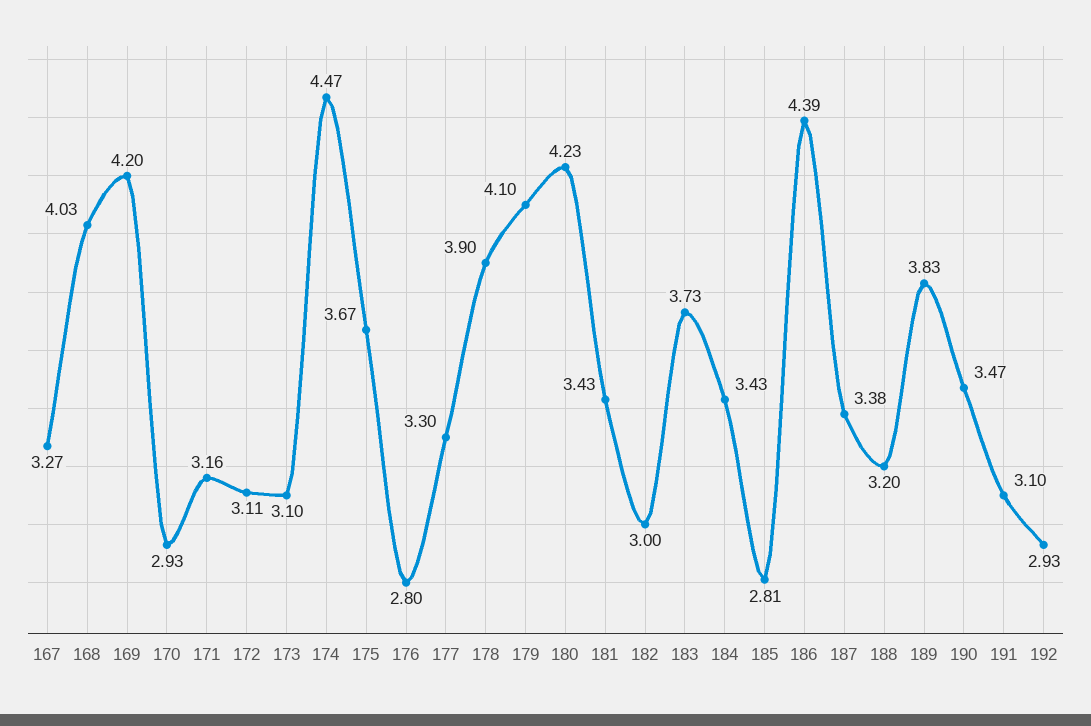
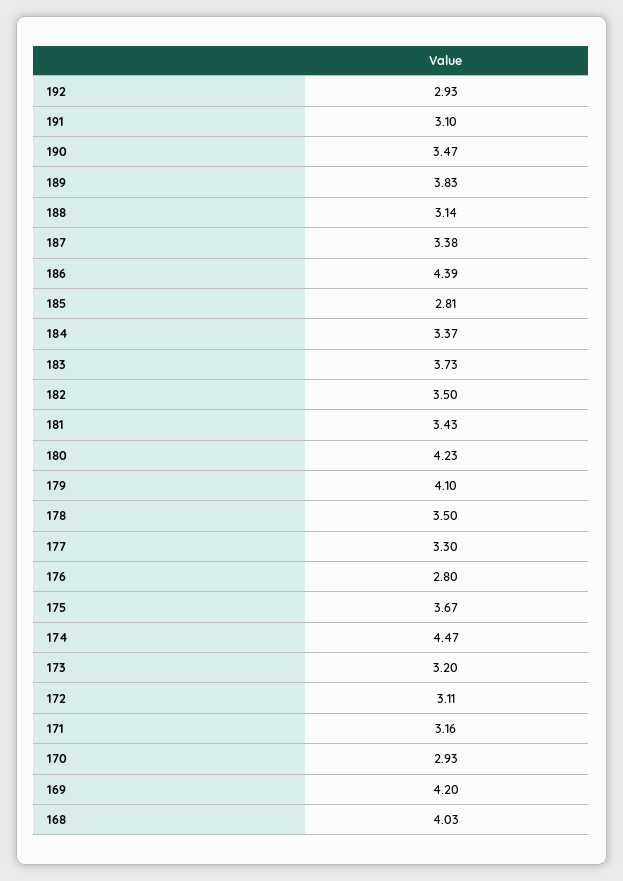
  {
-   "167": 3.27,
    "168": 4.03,
    "169": 4.2,
    "170": 2.93,
    "171": 3.16,
    "172": 3.11,
-   "173": 3.1,
+   "173": 3.2,
    "174": 4.47,
    "175": 3.67,
    "176": 2.8,
    "177": 3.3,
-   "178": 3.9,
+   "178": 3.5,
    "179": 4.1,
    "180": 4.23,
    "181": 3.43,
-   "182": 3,
+   "182": 3.5,
    "183": 3.73,
-   "184": 3.43,
+   "184": 3.37,
    "185": 2.81,
    "186": 4.39,
    "187": 3.38,
-   "188": 3.2,
+   "188": 3.14,
    "189": 3.83,
    "190": 3.47,
    "191": 3.1,
    "192": 2.93
  }

